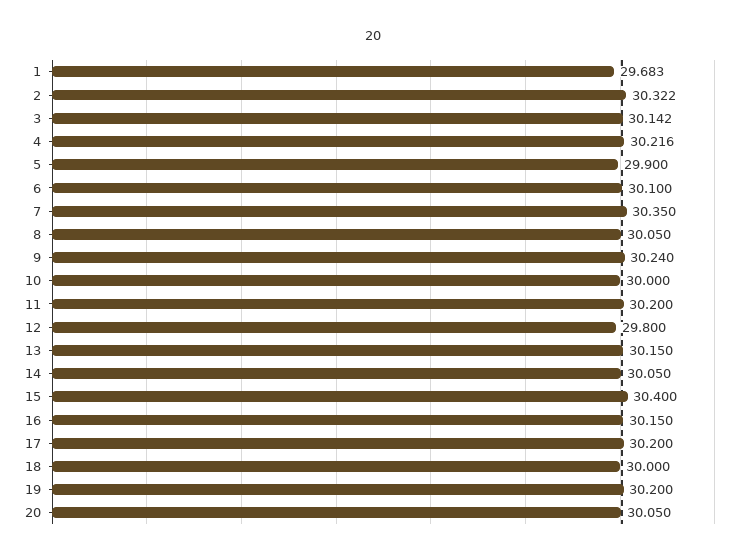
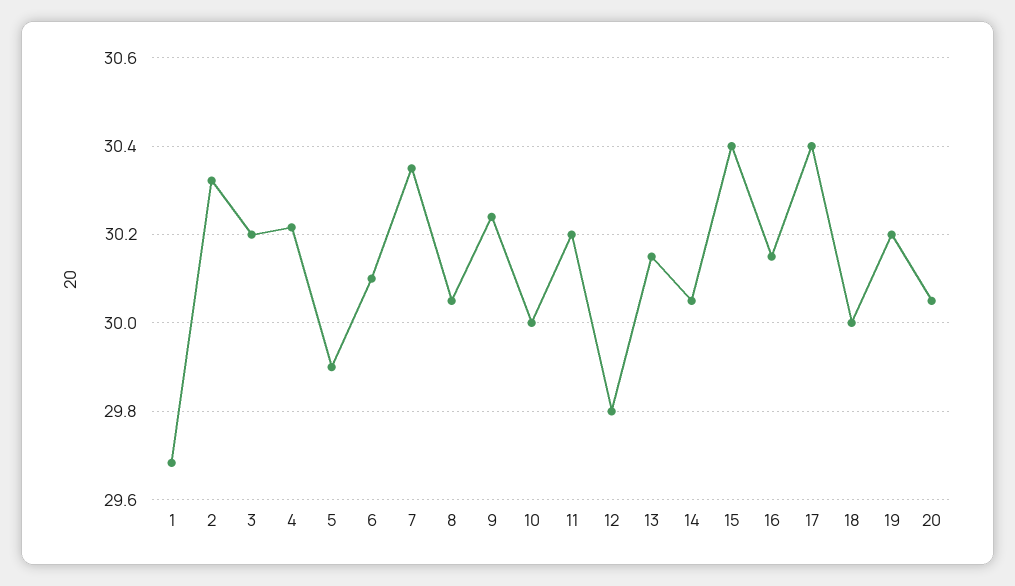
  {
    "1": 29.683,
    "2": 30.322,
-   "3": 30.142,
+   "3": 30.2,
    "4": 30.216,
    "5": 29.9,
    "6": 30.1,
    "7": 30.35,
    "8": 30.05,
    "9": 30.24,
    "10": 30,
    "11": 30.2,
    "12": 29.8,
    "13": 30.15,
    "14": 30.05,
    "15": 30.4,
    "16": 30.15,
-   "17": 30.2,
+   "17": 30.4,
    "18": 30,
    "19": 30.2,
    "20": 30.05
  }

